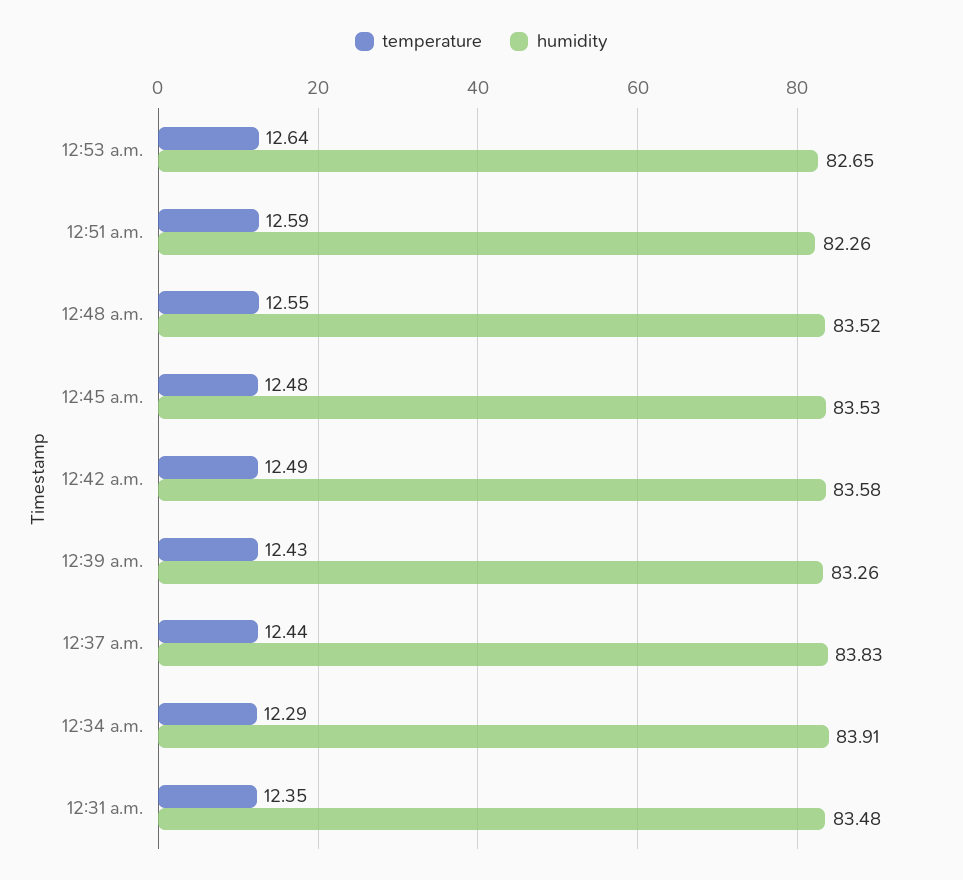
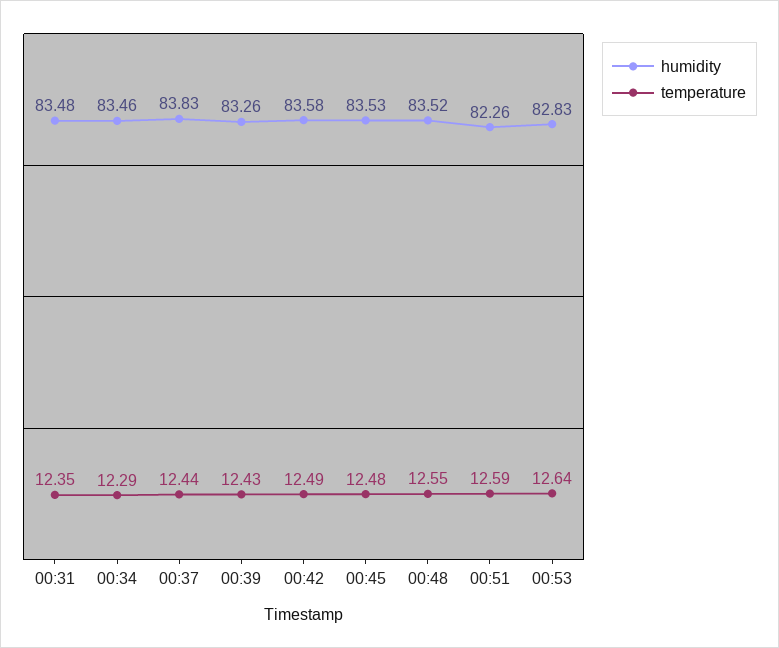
  {
    "temperature": {
      "12:53 a.m.": 12.64,
      "12:51 a.m.": 12.59,
      "12:48 a.m.": 12.55,
      "12:45 a.m.": 12.48,
      "12:42 a.m.": 12.49,
      "12:39 a.m.": 12.43,
      "12:37 a.m.": 12.44,
      "12:34 a.m.": 12.29,
      "12:31 a.m.": 12.35
    },
    "humidity": {
-     "12:53 a.m.": 82.65,
+     "12:53 a.m.": 82.83,
      "12:51 a.m.": 82.26,
      "12:48 a.m.": 83.52,
      "12:45 a.m.": 83.53,
      "12:42 a.m.": 83.58,
      "12:39 a.m.": 83.26,
      "12:37 a.m.": 83.83,
-     "12:34 a.m.": 83.91,
+     "12:34 a.m.": 83.46,
      "12:31 a.m.": 83.48
    }
  }

